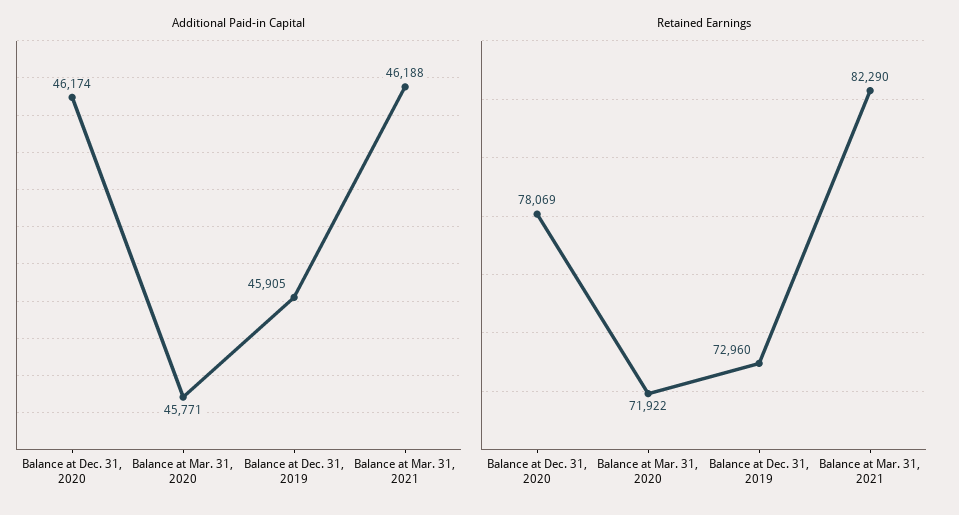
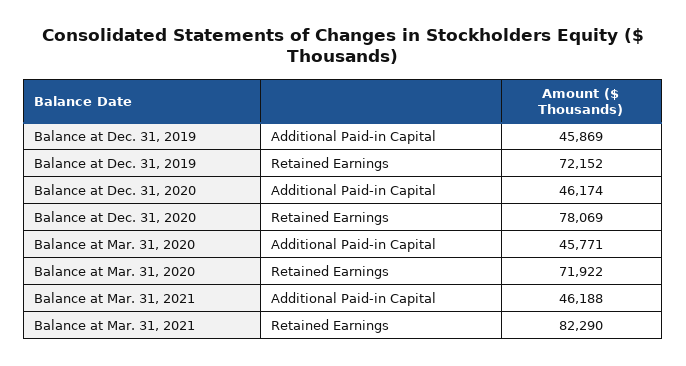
  {
    "Additional Paid-in Capital": {
      "Balance at Dec. 31, 2020": 46174,
      "Balance at Mar. 31, 2020": 45771,
-     "Balance at Dec. 31, 2019": 45905,
+     "Balance at Dec. 31, 2019": 45869,
      "Balance at Mar. 31, 2021": 46188
    },
    "Retained Earnings": {
      "Balance at Dec. 31, 2020": 78069,
      "Balance at Mar. 31, 2020": 71922,
-     "Balance at Dec. 31, 2019": 72960,
+     "Balance at Dec. 31, 2019": 72152,
      "Balance at Mar. 31, 2021": 82290
    }
  }

